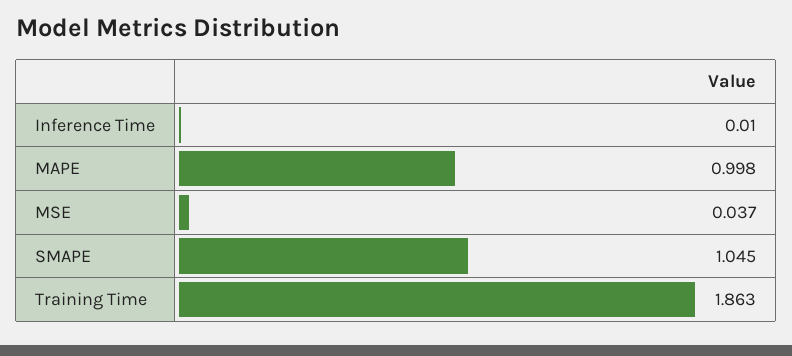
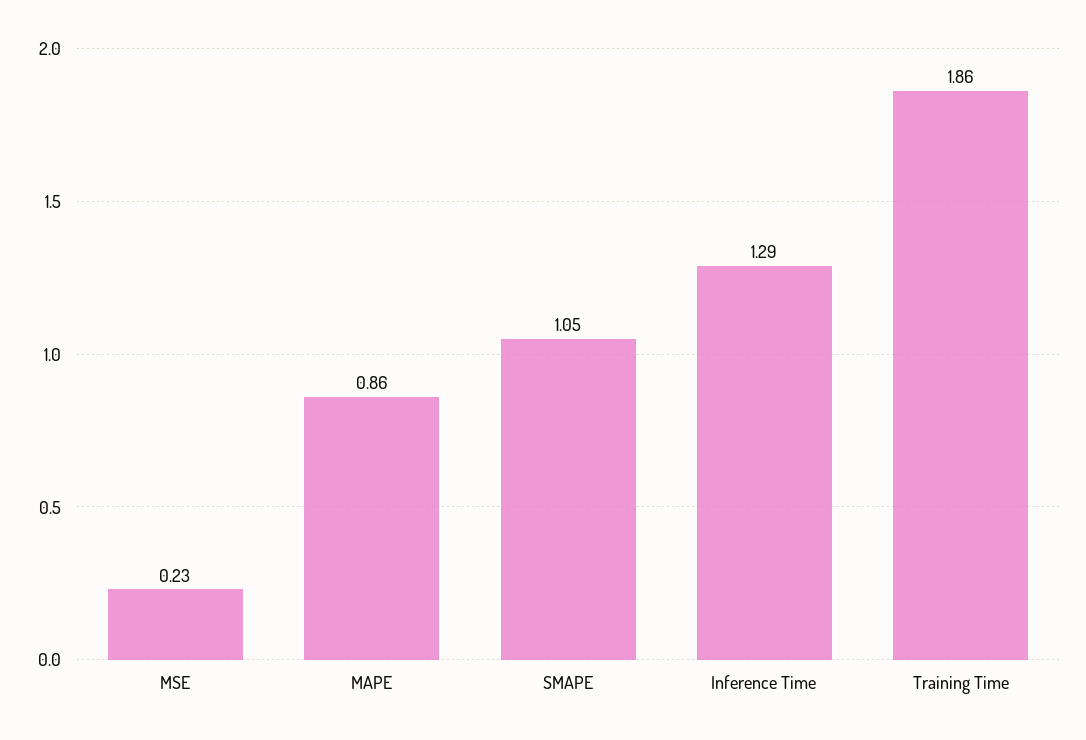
  {
-   "Inference Time": 0.01,
+   "Inference Time": 1.29,
-   "MAPE": 0.998,
+   "MAPE": 0.86,
-   "MSE": 0.037,
+   "MSE": 0.23,
    "SMAPE": 1.045,
    "Training Time": 1.863
  }

